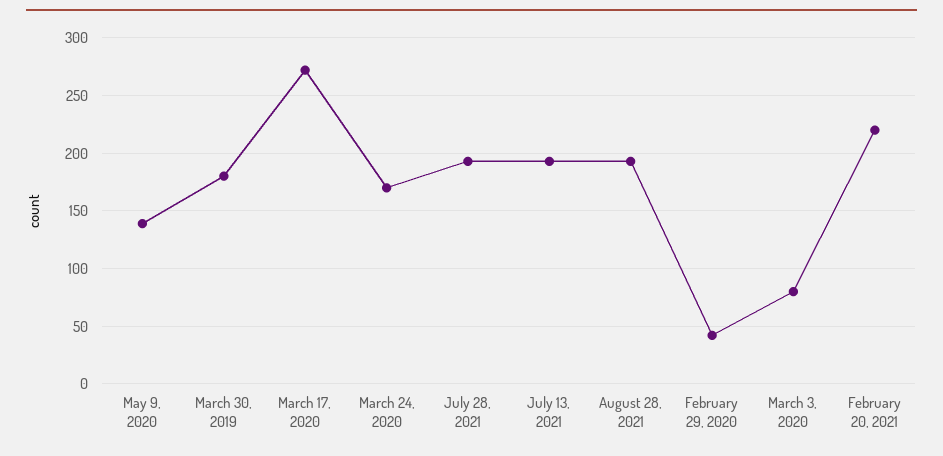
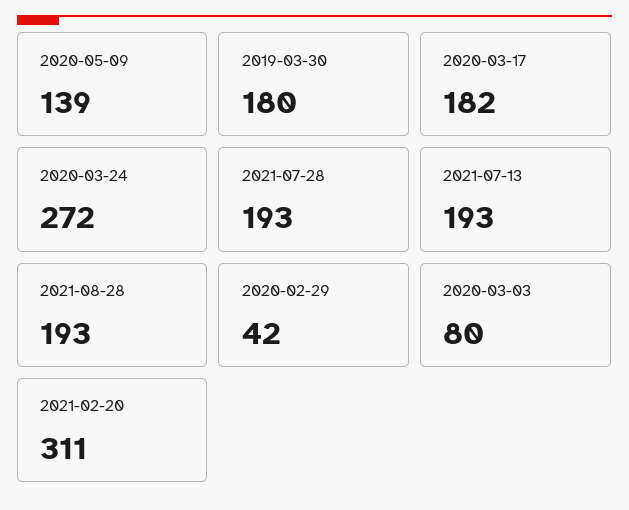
  {
    "May 9, 2020": 139,
    "March 30, 2019": 180,
-   "March 17, 2020": 270,
+   "March 17, 2020": 182,
-   "March 24, 2020": 170,
+   "March 24, 2020": 272,
    "July 28, 2021": 193,
    "July 13, 2021": 193,
    "August 28, 2021": 193,
    "February 29, 2020": 42,
    "March 3, 2020": 80,
-   "February 20, 2021": 220
+   "February 20, 2021": 311
  }

